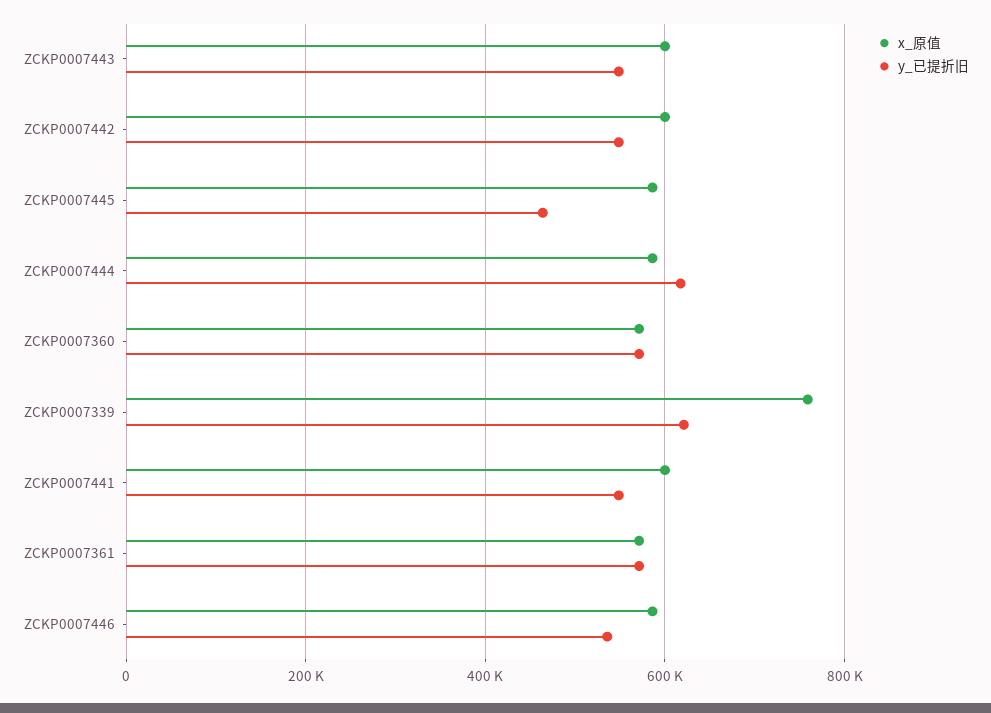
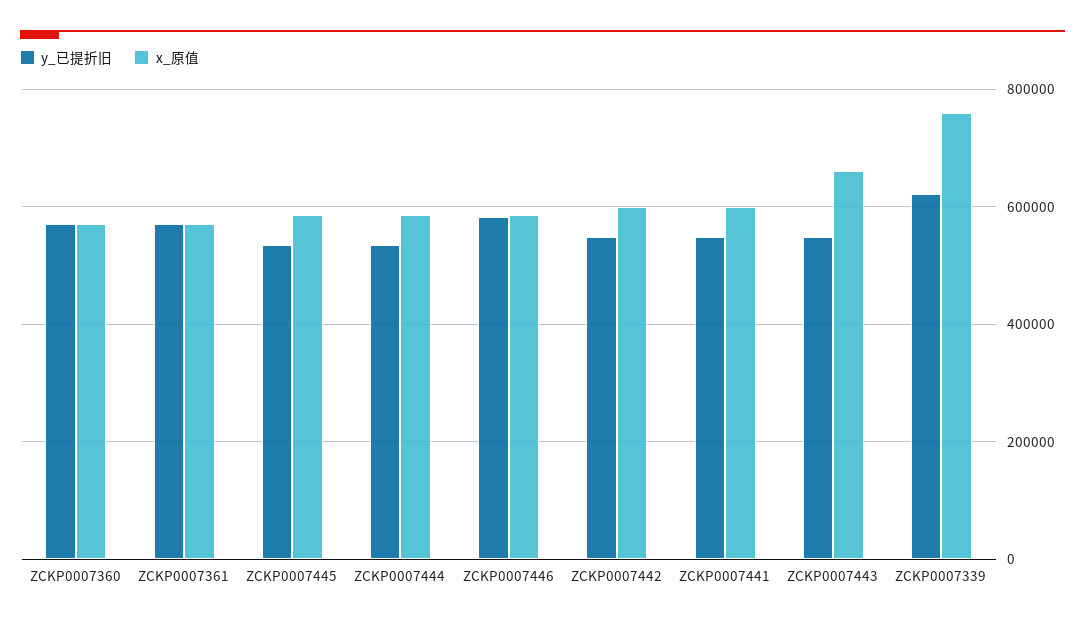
  {
    "x_原值": {
-     "ZCKP0007443": 600000,
+     "ZCKP0007443": 660000,
      "ZCKP0007442": 600000,
      "ZCKP0007445": 580000,
      "ZCKP0007444": 580000,
      "ZCKP0007360": 580000,
      "ZCKP0007339": 760000,
      "ZCKP0007441": 600000,
      "ZCKP0007361": 580000,
      "ZCKP0007446": 580000
    },
    "y_已提折旧": {
      "ZCKP0007443": 540000,
      "ZCKP0007442": 540000,
-     "ZCKP0007445": 460000,
+     "ZCKP0007445": 540000,
-     "ZCKP0007444": 620000,
+     "ZCKP0007444": 540000,
      "ZCKP0007360": 580000,
      "ZCKP0007339": 620000,
      "ZCKP0007441": 540000,
      "ZCKP0007361": 580000,
-     "ZCKP0007446": 540000
+     "ZCKP0007446": 580000
    }
  }

